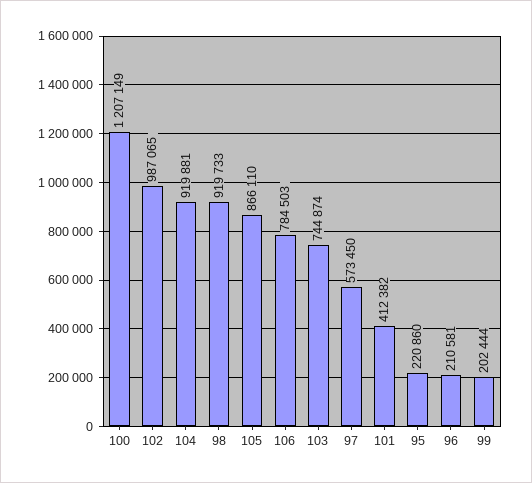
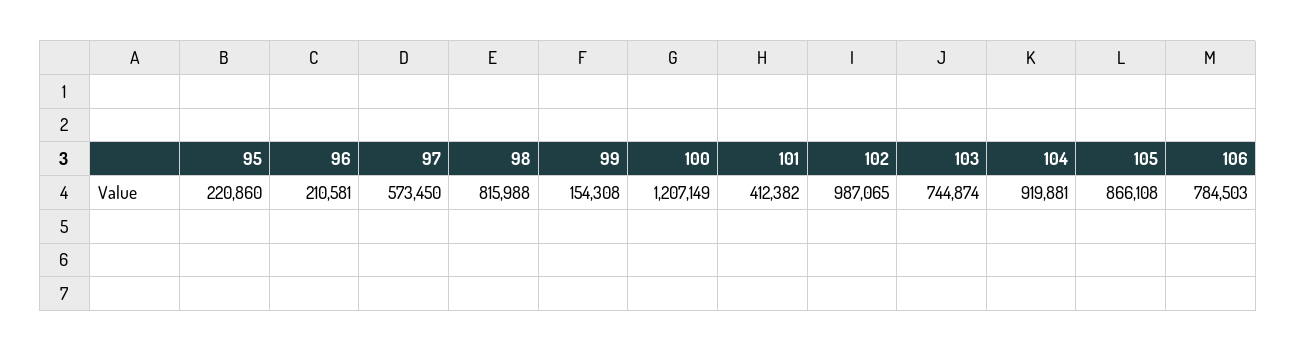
  {
    "100": 1207149,
    "102": 987065,
    "104": 919881,
-   "98": 919733,
+   "98": 815988,
-   "105": 866110,
+   "105": 866108,
    "106": 784503,
    "103": 744874,
    "97": 573450,
    "101": 412382,
    "95": 220860,
    "96": 210581,
-   "99": 202444
+   "99": 154308
  }

